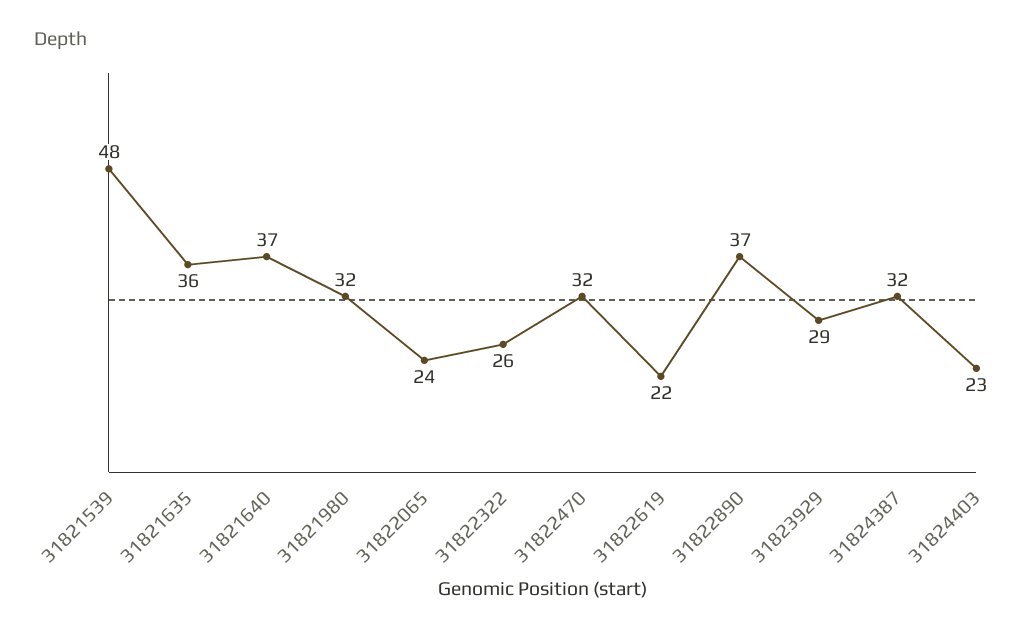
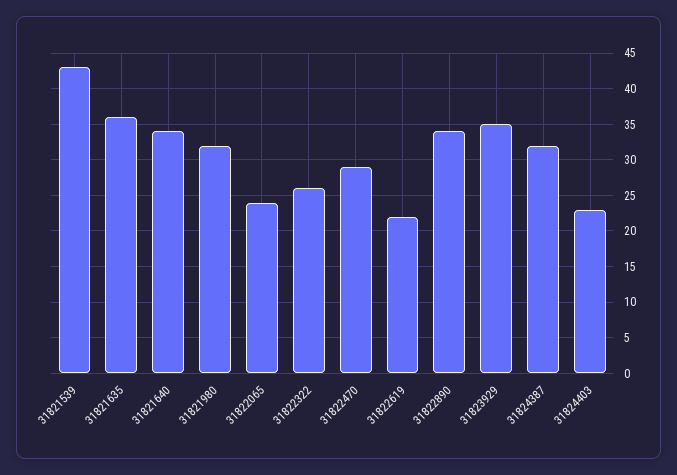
  {
-   "31821539": 48,
+   "31821539": 43,
    "31821635": 36,
-   "31821640": 37,
+   "31821640": 34,
    "31821980": 32,
    "31822065": 24,
    "31822322": 26,
-   "31822470": 32,
+   "31822470": 29,
    "31822619": 22,
-   "31822890": 37,
+   "31822890": 34,
-   "31823929": 29,
+   "31823929": 35,
    "31824387": 32,
    "31824403": 23
  }

